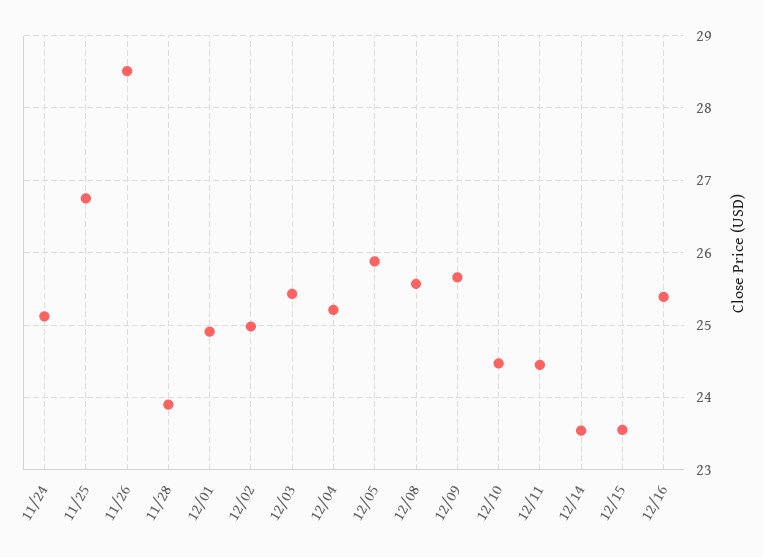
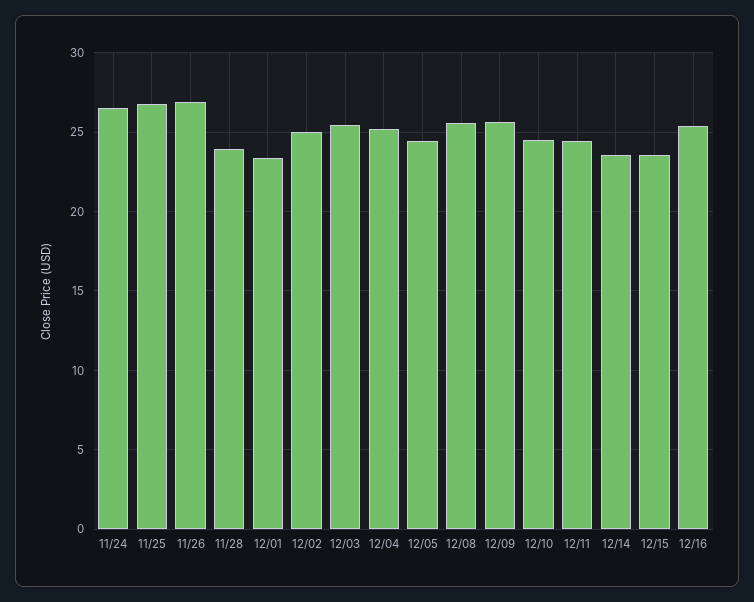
  {
-   "11/24": 25.1,
+   "11/24": 26.5,
    "11/25": 26.8,
-   "11/26": 28.5,
+   "11/26": 27,
    "11/28": 23.9,
-   "12/01": 24.9,
+   "12/01": 23.5,
    "12/02": 25,
    "12/03": 25.4,
    "12/04": 25.2,
-   "12/05": 25.9,
+   "12/05": 24.5,
    "12/08": 25.6,
    "12/09": 25.7,
    "12/10": 24.5,
    "12/11": 24.5,
    "12/14": 23.5,
    "12/15": 23.6,
    "12/16": 25.4
  }

